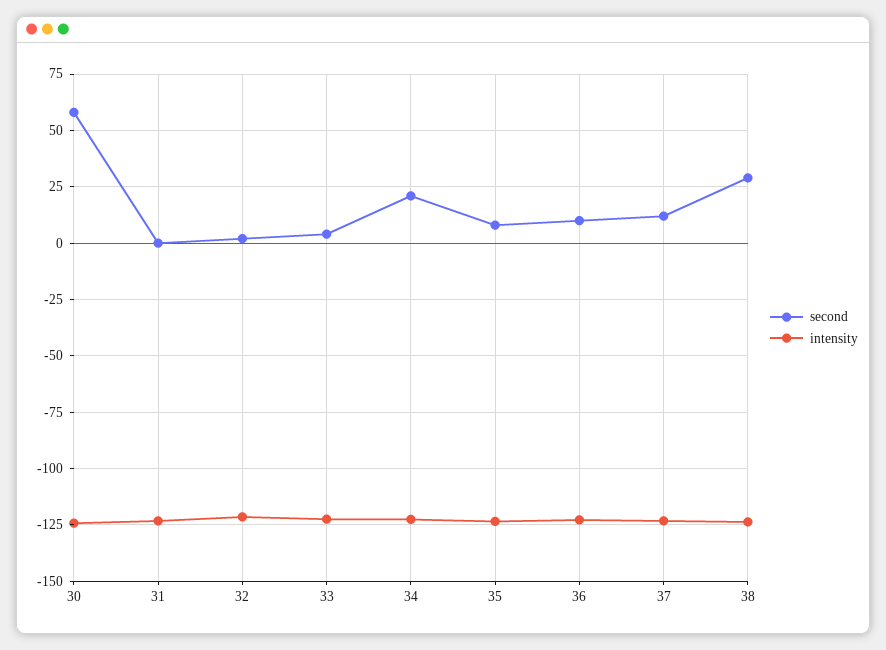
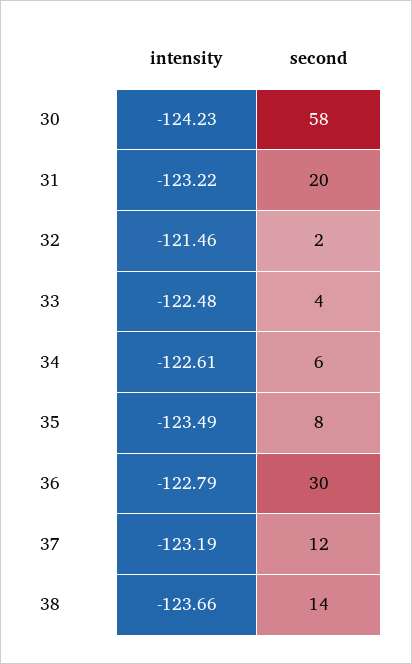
  {
    "second": {
      "30": 58,
-     "31": 0,
+     "31": 20,
      "32": 2,
      "33": 4,
-     "34": 20,
+     "34": 6,
      "35": 8,
-     "36": 10,
+     "36": 30,
      "37": 12,
-     "38": 30
+     "38": 14
    },
    "intensity": {
      "30": -124.23,
      "31": -123.22,
      "32": -121.46,
      "33": -122.48,
      "34": -122.61,
      "35": -123.49,
      "36": -122.79,
      "37": -123.19,
      "38": -123.66
    }
  }

